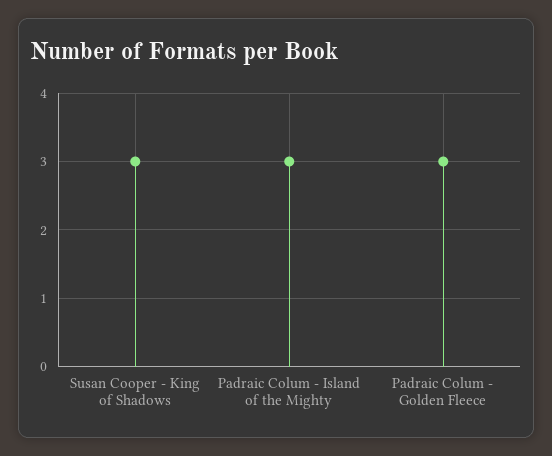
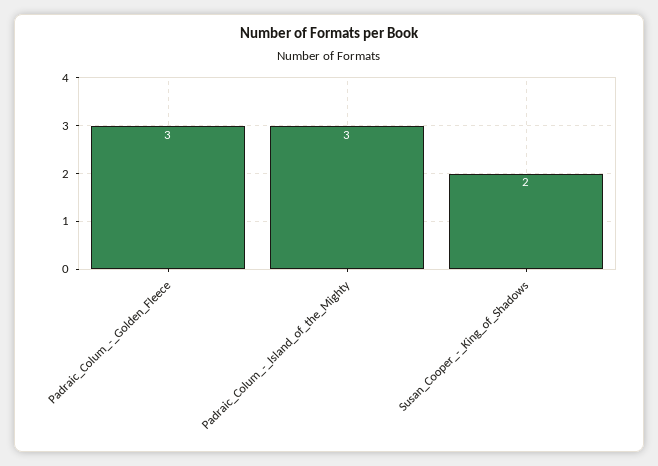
  {
-   "Susan Cooper - King of Shadows": 3,
+   "Susan Cooper - King of Shadows": 2,
    "Padraic Colum - Island of the Mighty": 3,
    "Padraic Colum - Golden Fleece": 3
  }

